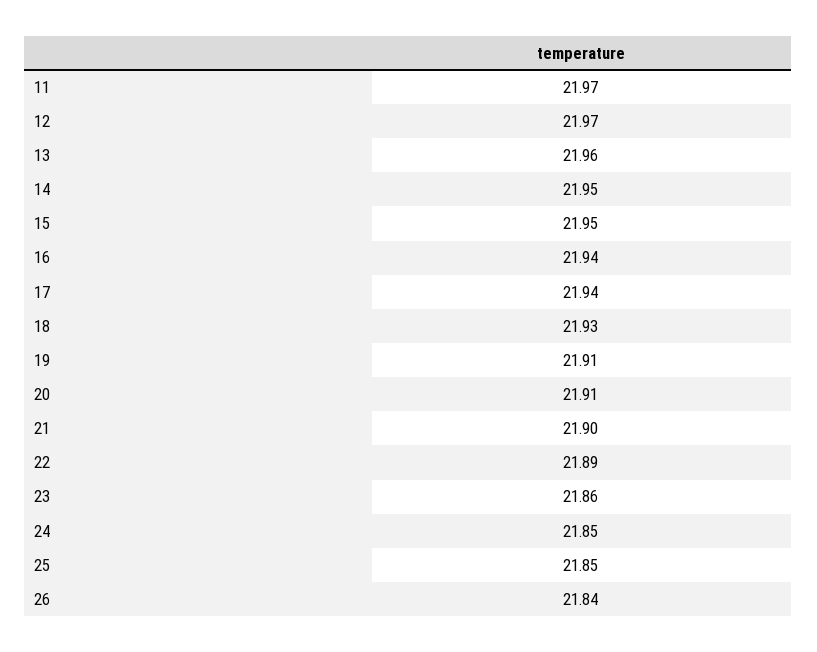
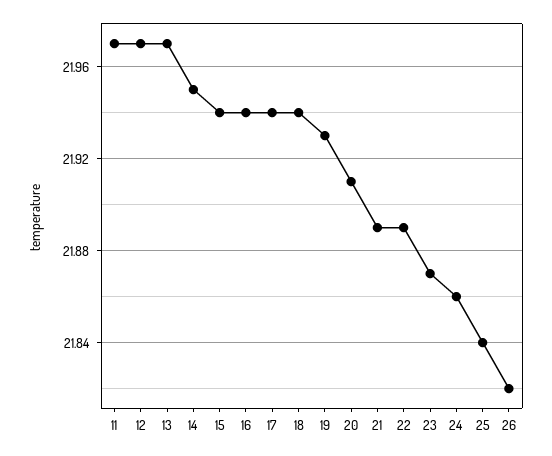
  {
    "11": 21.97,
    "12": 21.97,
-   "13": 21.96,
+   "13": 21.97,
    "14": 21.95,
-   "15": 21.95,
+   "15": 21.94,
    "16": 21.94,
    "17": 21.94,
-   "18": 21.93,
+   "18": 21.94,
-   "19": 21.91,
+   "19": 21.93,
    "20": 21.91,
-   "21": 21.9,
+   "21": 21.89,
    "22": 21.89,
-   "23": 21.86,
+   "23": 21.87,
-   "24": 21.85,
+   "24": 21.86,
-   "25": 21.85,
+   "25": 21.84,
-   "26": 21.84
+   "26": 21.82
  }

